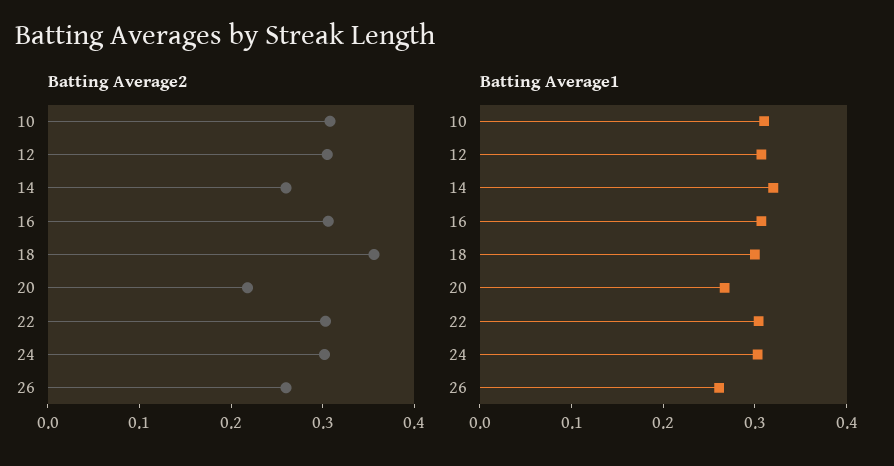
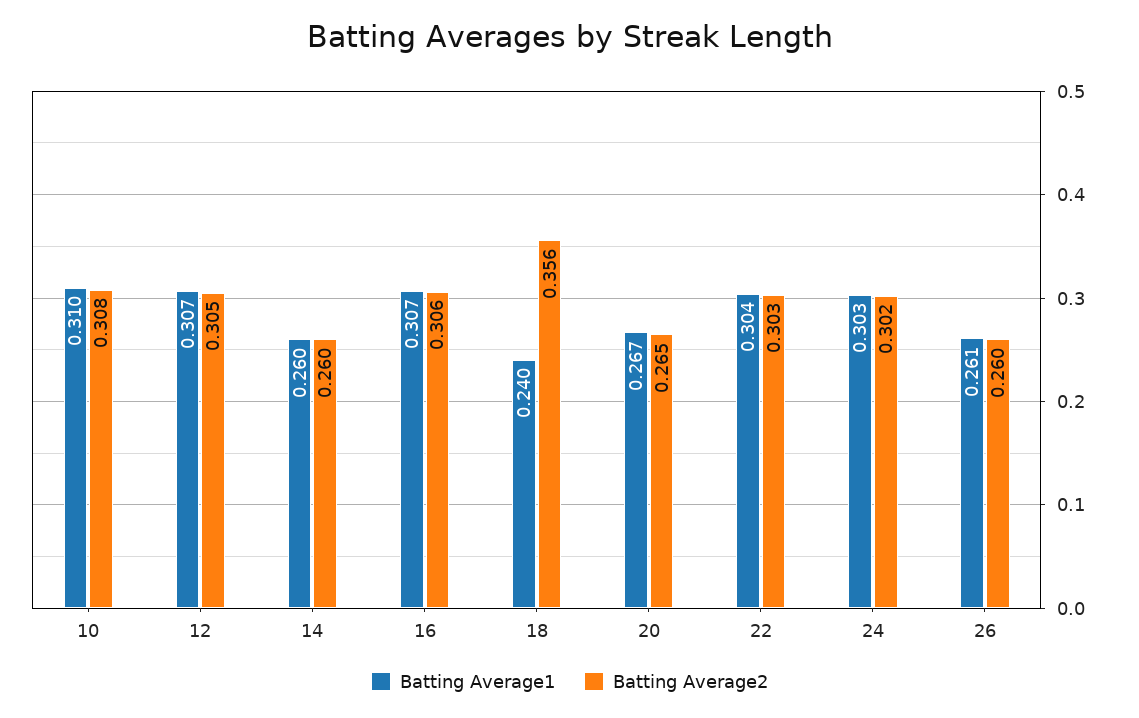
  {
    "Batting Average2": {
      "10": 0.308,
      "12": 0.305,
      "14": 0.26,
      "16": 0.306,
      "18": 0.356,
-     "20": 0.22,
+     "20": 0.265,
      "22": 0.303,
      "24": 0.302,
      "26": 0.26
    },
    "Batting Average1": {
      "10": 0.31,
      "12": 0.307,
-     "14": 0.32,
+     "14": 0.26,
      "16": 0.307,
-     "18": 0.3,
+     "18": 0.24,
      "20": 0.267,
      "22": 0.304,
      "24": 0.303,
      "26": 0.261
    }
  }

